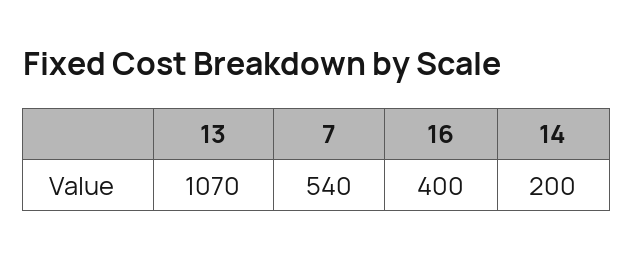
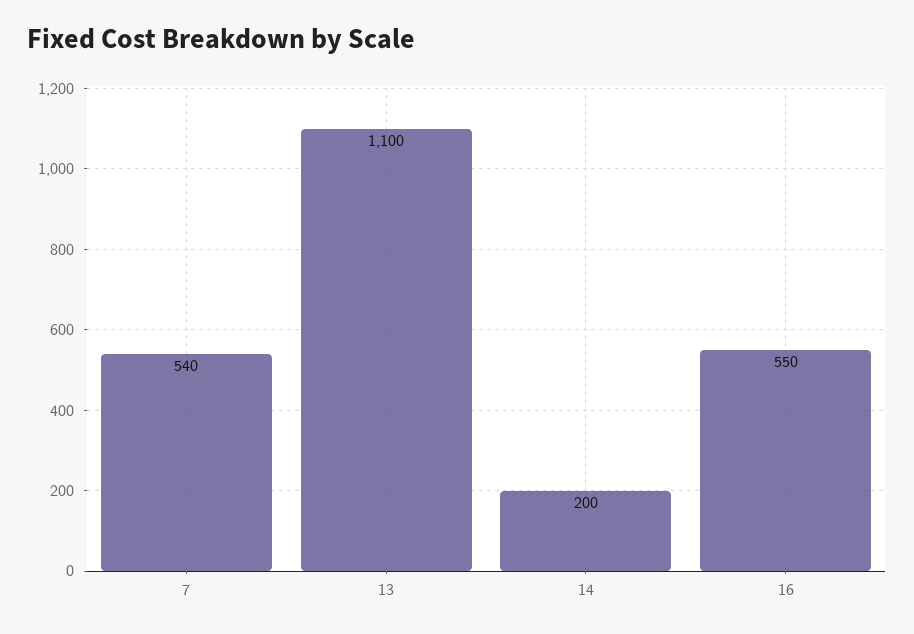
  {
-   "13": 1070,
+   "13": 1100,
    "7": 540,
-   "16": 400,
+   "16": 550,
    "14": 200
  }

